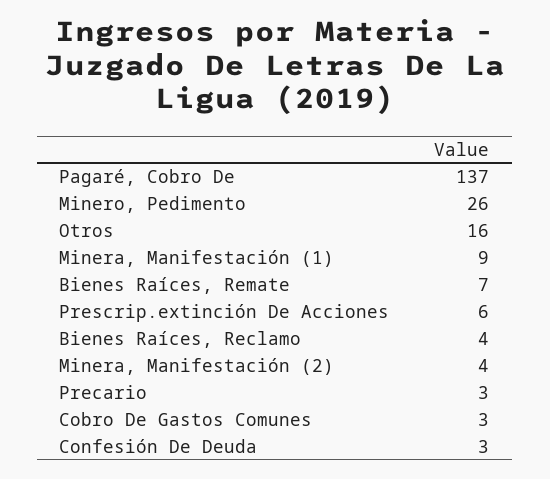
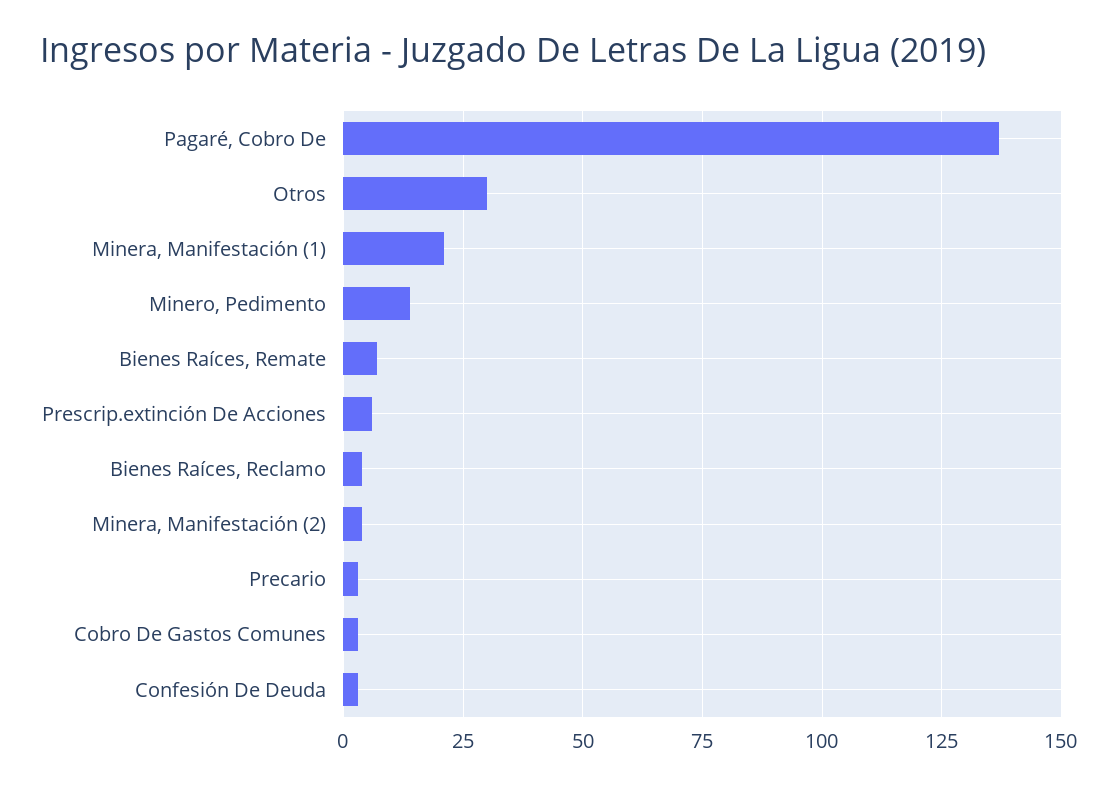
  {
    "Pagaré, Cobro De": 137,
-   "Minero, Pedimento": 26,
+   "Minero, Pedimento": 15,
-   "Otros": 16,
+   "Otros": 30,
-   "Minera, Manifestación (1)": 9,
+   "Minera, Manifestación (1)": 20,
    "Bienes Raíces, Remate": 7,
    "Prescrip.extinción De Acciones": 6,
    "Bienes Raíces, Reclamo": 4,
    "Minera, Manifestación (2)": 4,
    "Precario": 3,
    "Cobro De Gastos Comunes": 3,
    "Confesión De Deuda": 3
  }

